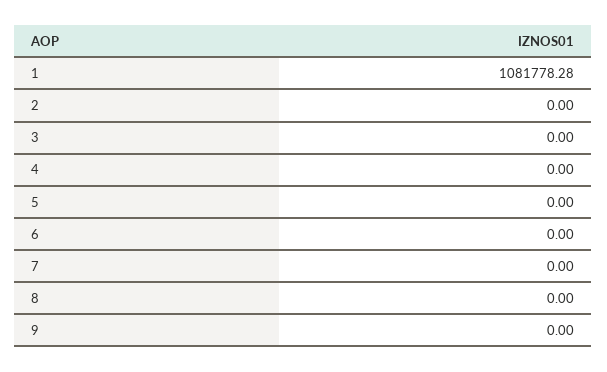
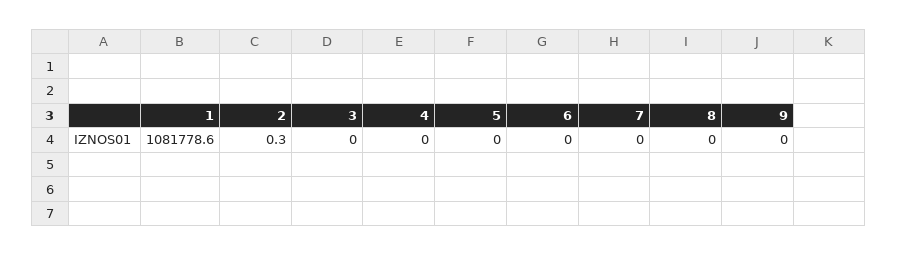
  {
-   "1": 1081778.28,
+   "1": 1081778.6,
-   "2": 0,
+   "2": 0.3,
    "3": 0,
    "4": 0,
    "5": 0,
    "6": 0,
    "7": 0,
    "8": 0,
    "9": 0
  }

